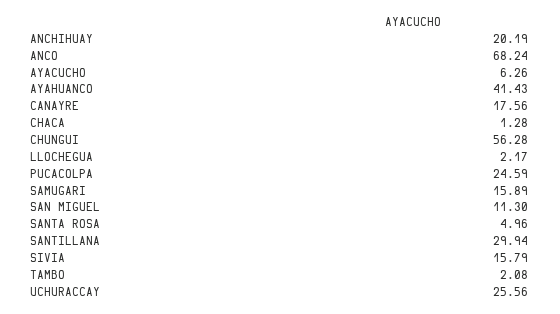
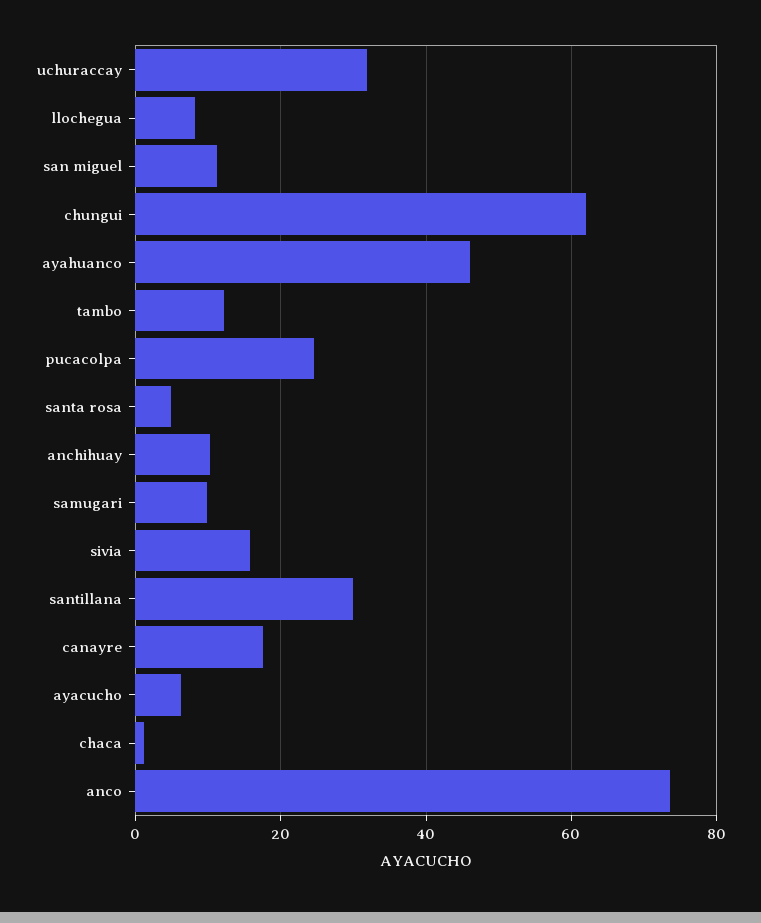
  {
-   "ANCHIHUAY": 20.19,
+   "ANCHIHUAY": 10,
-   "ANCO": 68.24,
+   "ANCO": 74,
    "AYACUCHO": 6.26,
-   "AYAHUANCO": 41.43,
+   "AYAHUANCO": 46,
    "CANAYRE": 17.56,
    "CHACA": 1.28,
-   "CHUNGUI": 56.28,
+   "CHUNGUI": 62,
-   "LLOCHEGUA": 2.17,
+   "LLOCHEGUA": 8,
    "PUCACOLPA": 24.59,
-   "SAMUGARI": 15.89,
+   "SAMUGARI": 10,
    "SAN MIGUEL": 11.3,
    "SANTA ROSA": 4.96,
    "SANTILLANA": 29.94,
    "SIVIA": 15.79,
-   "TAMBO": 2.08,
+   "TAMBO": 12,
-   "UCHURACCAY": 25.56
+   "UCHURACCAY": 32
  }

